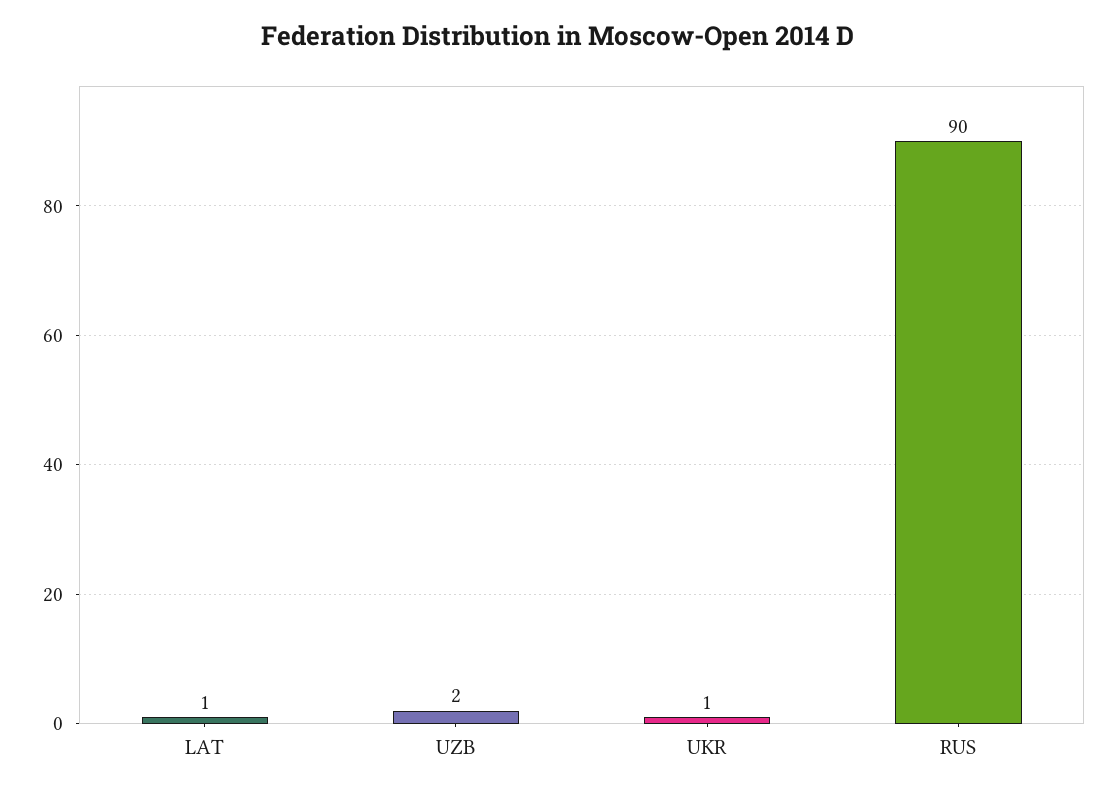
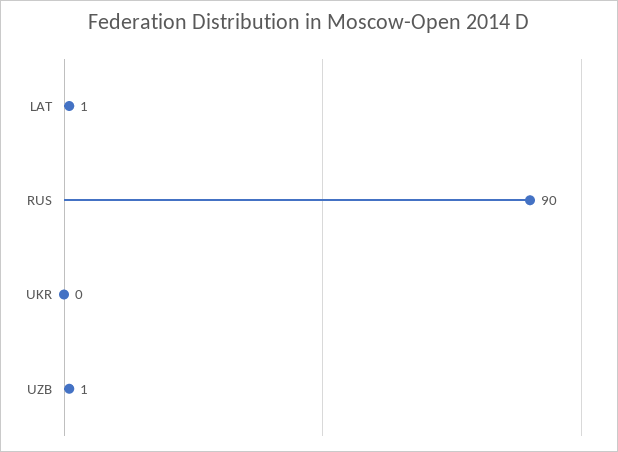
  {
    "LAT": 1,
-   "UZB": 2,
+   "UZB": 1,
-   "UKR": 1,
+   "UKR": 0,
    "RUS": 90
  }

